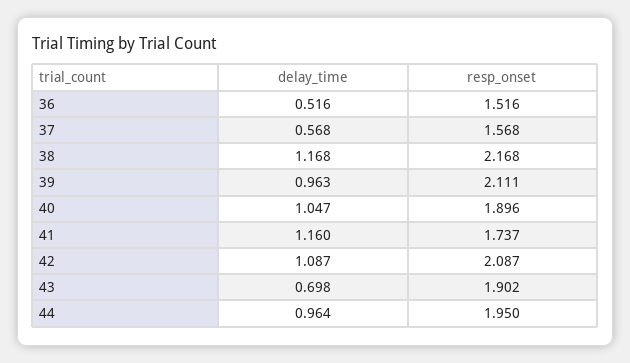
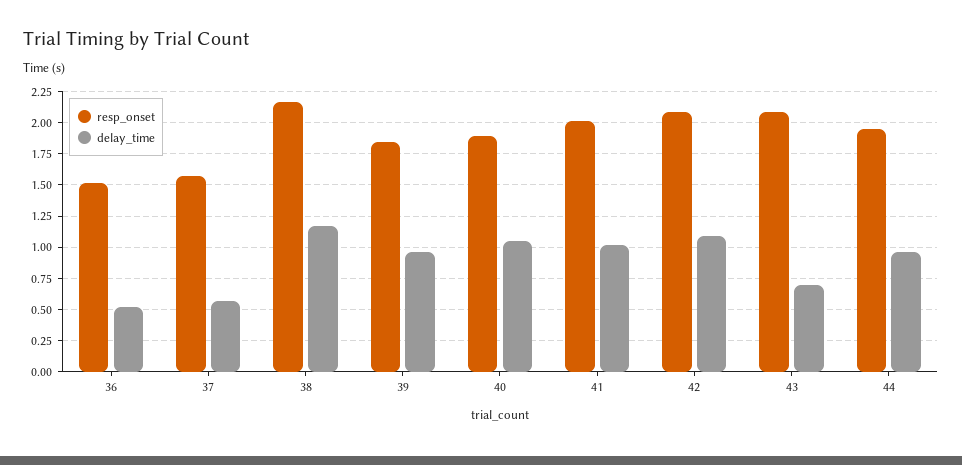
  {
    "delay_time": {
      "36": 0.516,
      "37": 0.568,
      "38": 1.168,
      "39": 0.963,
      "40": 1.047,
-     "41": 1.16,
+     "41": 1,
      "42": 1.087,
      "43": 0.698,
      "44": 0.964
    },
    "resp_onset": {
      "36": 1.516,
      "37": 1.568,
      "38": 2.168,
-     "39": 2.111,
+     "39": 1.85,
      "40": 1.896,
-     "41": 1.737,
+     "41": 2,
      "42": 2.087,
-     "43": 1.902,
+     "43": 2.1,
      "44": 1.95
    }
  }

